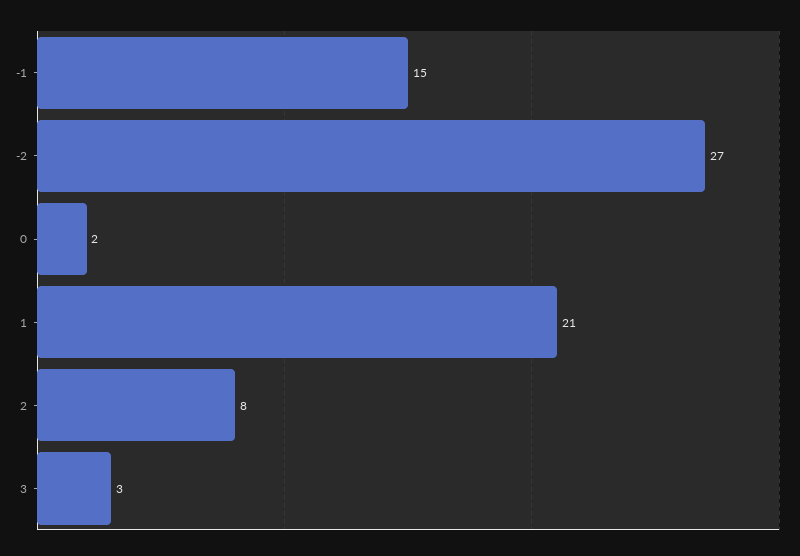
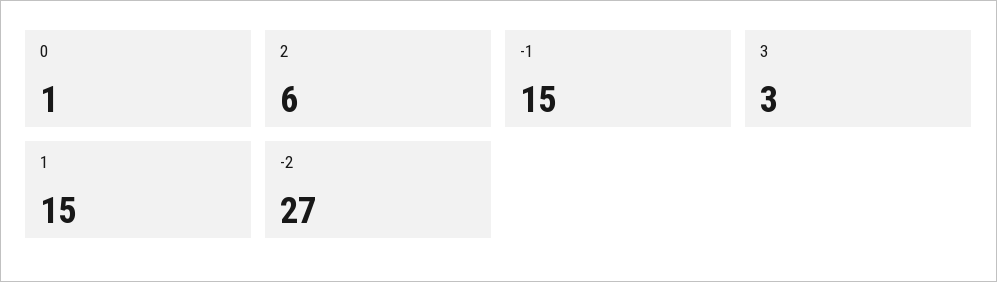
  {
    "-1": 15,
    "-2": 27,
-   "0": 2,
+   "0": 1,
-   "1": 21,
+   "1": 15,
-   "2": 8,
+   "2": 6,
    "3": 3
  }

